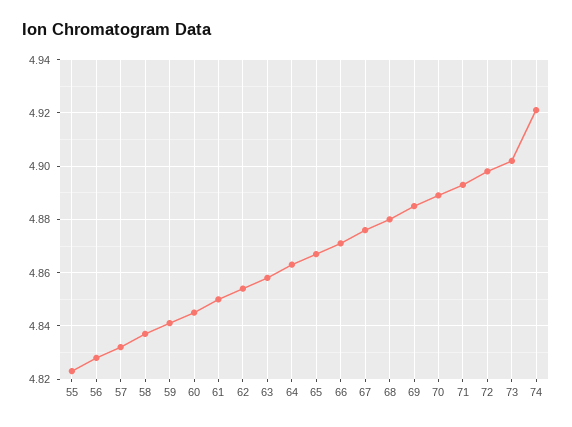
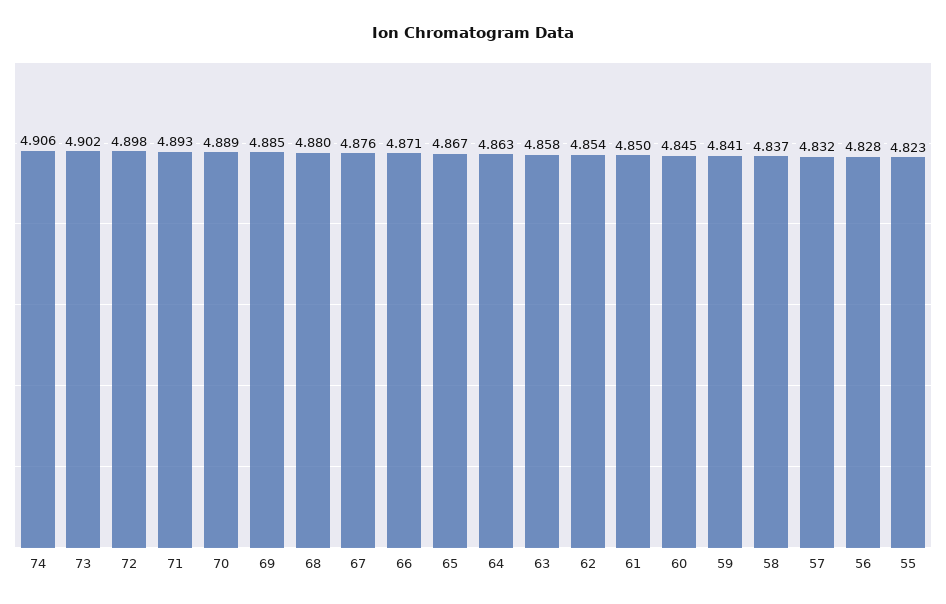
  {
    "55": 4.823,
    "56": 4.828,
    "57": 4.832,
    "58": 4.837,
    "59": 4.841,
    "60": 4.845,
    "61": 4.85,
    "62": 4.854,
    "63": 4.858,
    "64": 4.863,
    "65": 4.867,
    "66": 4.871,
    "67": 4.876,
    "68": 4.88,
    "69": 4.885,
    "70": 4.889,
    "71": 4.893,
    "72": 4.898,
    "73": 4.902,
-   "74": 4.92
+   "74": 4.906
  }

